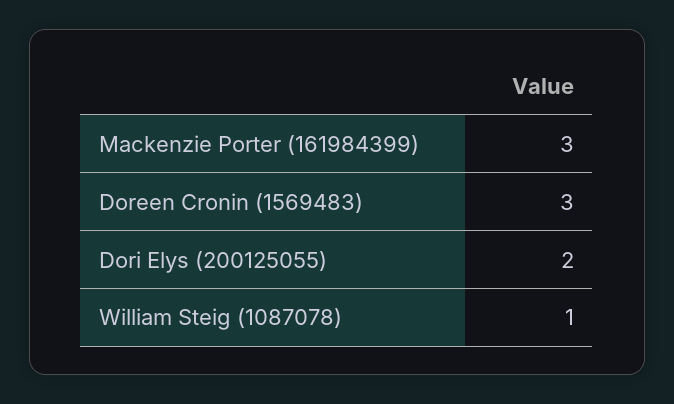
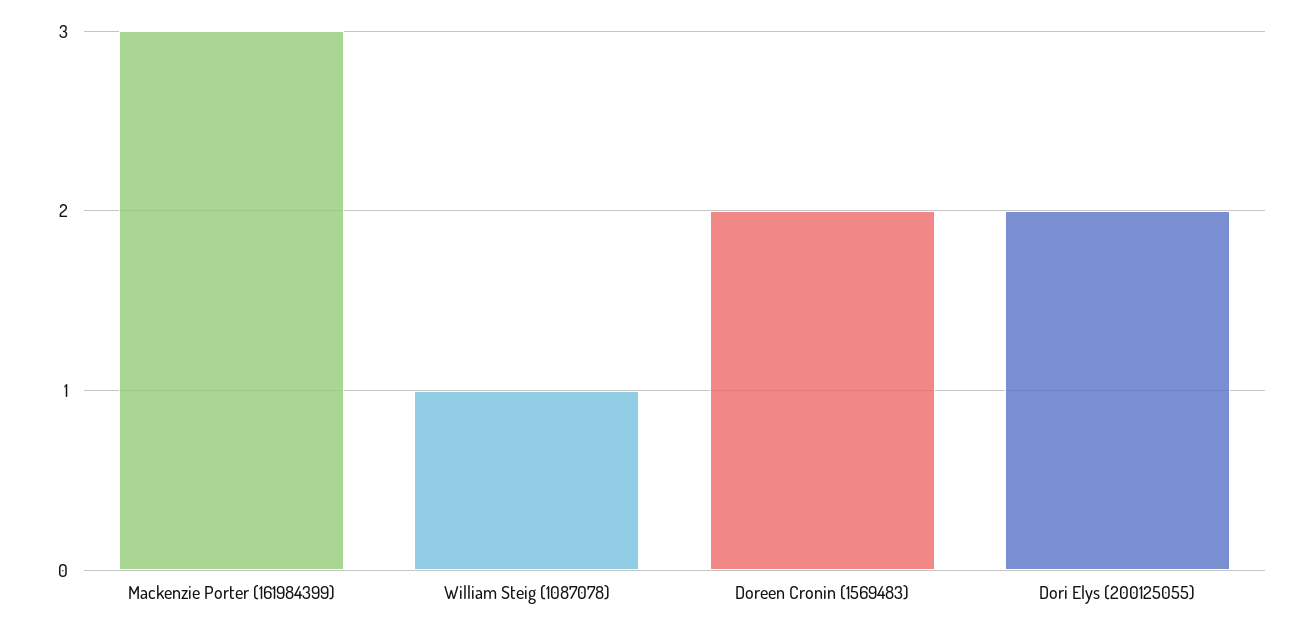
  {
    "Mackenzie Porter (161984399)": 3,
-   "Doreen Cronin (1569483)": 3,
+   "Doreen Cronin (1569483)": 2,
    "Dori Elys (200125055)": 2,
    "William Steig (1087078)": 1
  }

